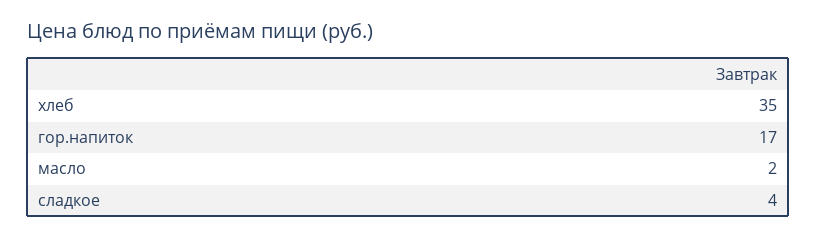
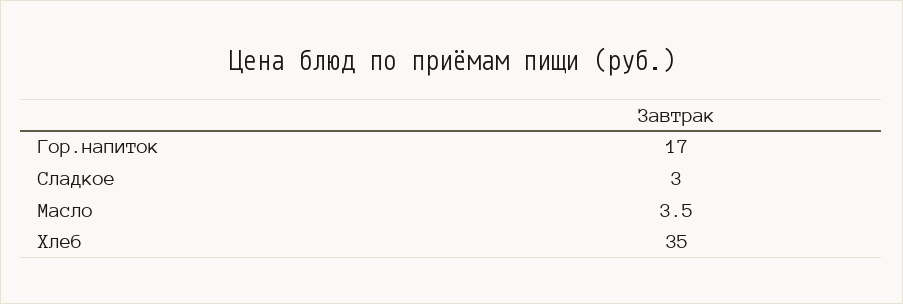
  {
    "хлеб": 35,
    "гор.напиток": 17,
-   "масло": 2,
+   "масло": 3.5,
-   "сладкое": 4
+   "сладкое": 3
  }

